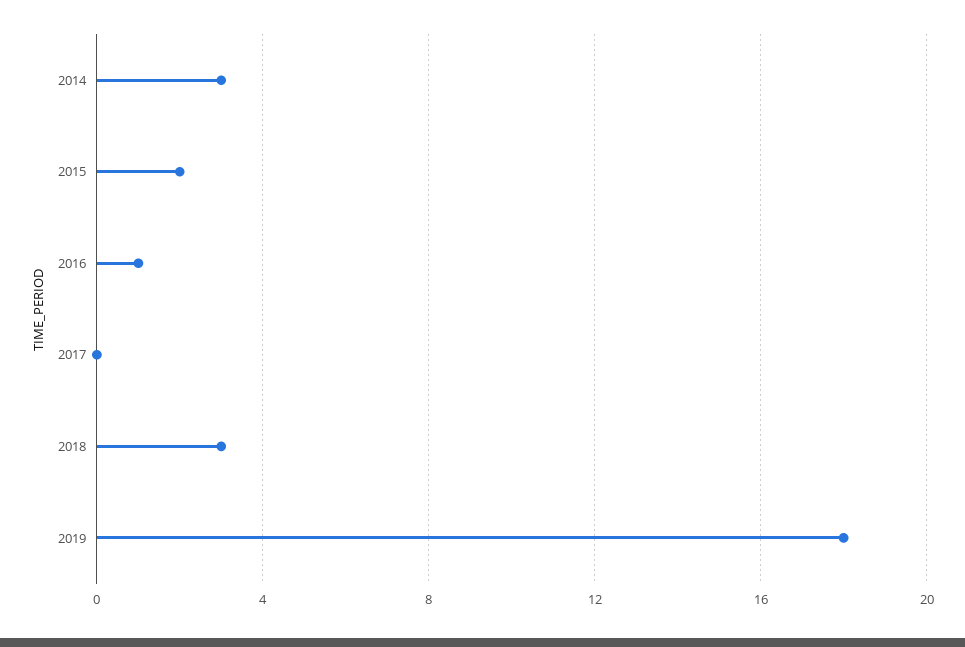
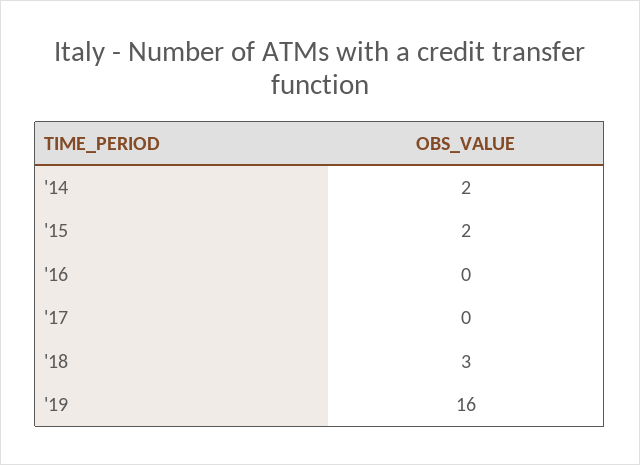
  {
-   "2014": 3,
+   "2014": 2,
    "2015": 2,
-   "2016": 1,
+   "2016": 0,
    "2017": 0,
    "2018": 3,
-   "2019": 18
+   "2019": 16
  }

